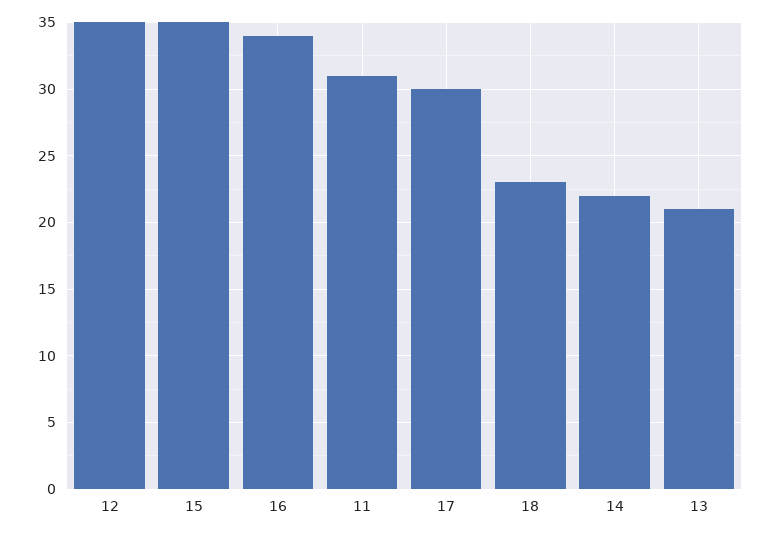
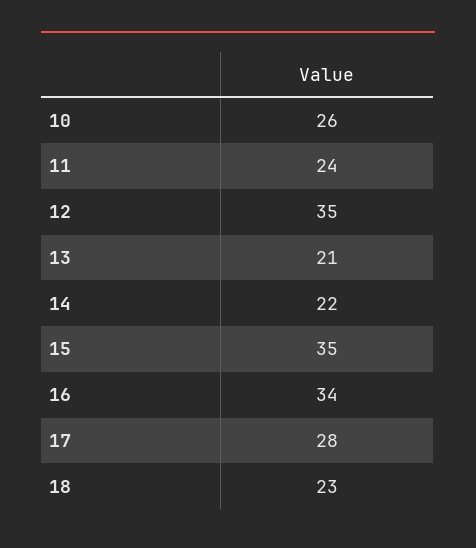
  {
    "12": 35,
    "15": 35,
    "16": 34,
-   "11": 31,
+   "11": 24,
-   "17": 30,
+   "17": 28,
    "18": 23,
    "14": 22,
-   "13": 21
+   "13": 21,
+   "10": 26
  }

